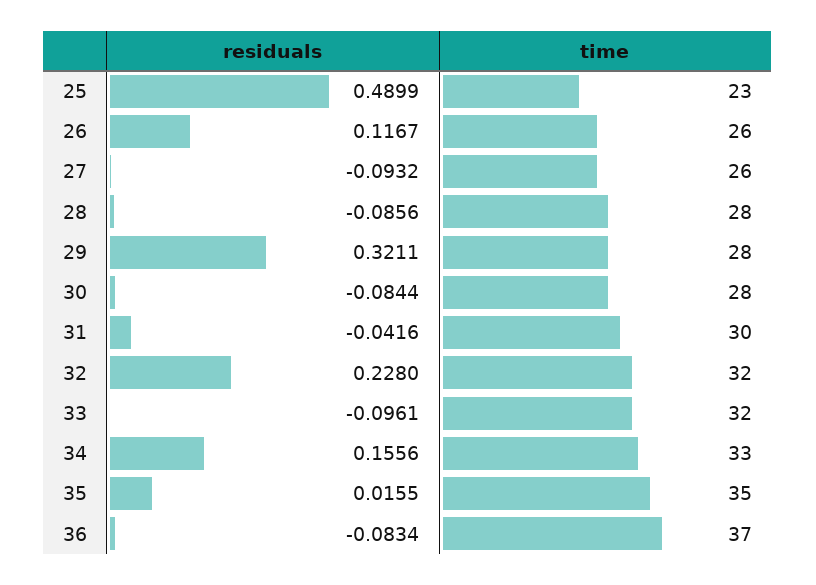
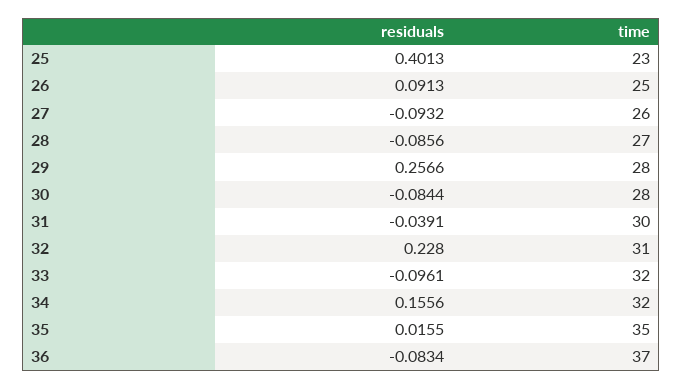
  {
    "residuals": {
-     "25": 0.4899,
+     "25": 0.4013,
-     "26": 0.1167,
+     "26": 0.0913,
      "27": -0.0932,
      "28": -0.0856,
-     "29": 0.3211,
+     "29": 0.2566,
      "30": -0.0844,
-     "31": -0.0416,
+     "31": -0.0391,
      "32": 0.228,
      "33": -0.0961,
      "34": 0.1556,
      "35": 0.0155,
      "36": -0.0834
    },
    "time": {
      "25": 23,
-     "26": 26,
+     "26": 25,
      "27": 26,
-     "28": 28,
+     "28": 27,
      "29": 28,
      "30": 28,
      "31": 30,
-     "32": 32,
+     "32": 31,
      "33": 32,
-     "34": 33,
+     "34": 32,
      "35": 35,
      "36": 37
    }
  }

